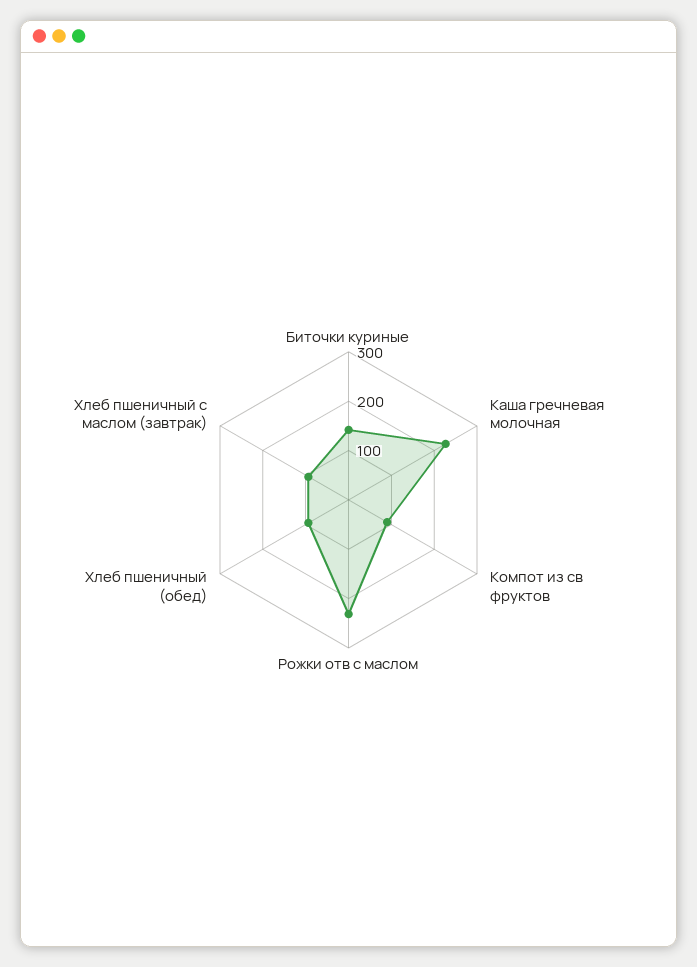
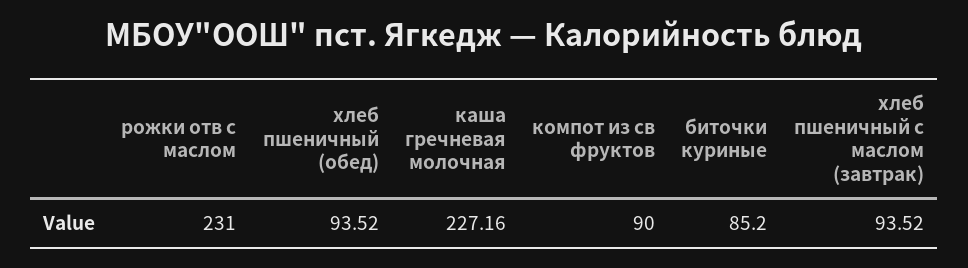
  {
-   "Биточки куриные": 140,
+   "Биточки куриные": 85.2,
    "Каша гречневая молочная": 227.16,
    "Компот из св фруктов": 90,
    "Рожки отв с маслом": 231,
    "Хлеб пшеничный (обед)": 93.52,
    "Хлеб пшеничный с маслом (завтрак)": 93.52
  }

